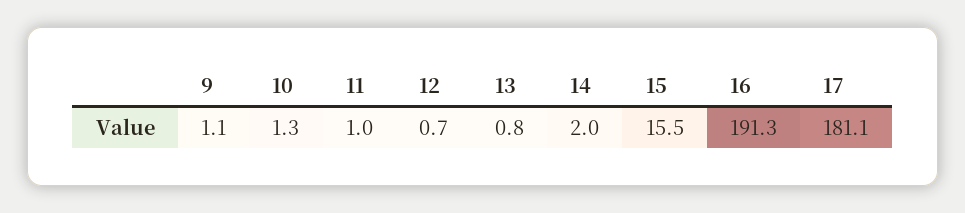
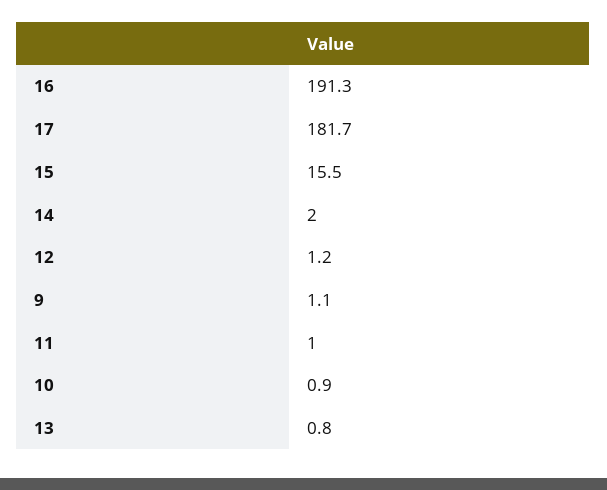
  {
    "9": 1.1,
-   "10": 1.3,
+   "10": 0.9,
    "11": 1,
-   "12": 0.7,
+   "12": 1.2,
    "13": 0.8,
    "14": 2,
    "15": 15.5,
    "16": 191.3,
-   "17": 181.1
+   "17": 181.7
  }

